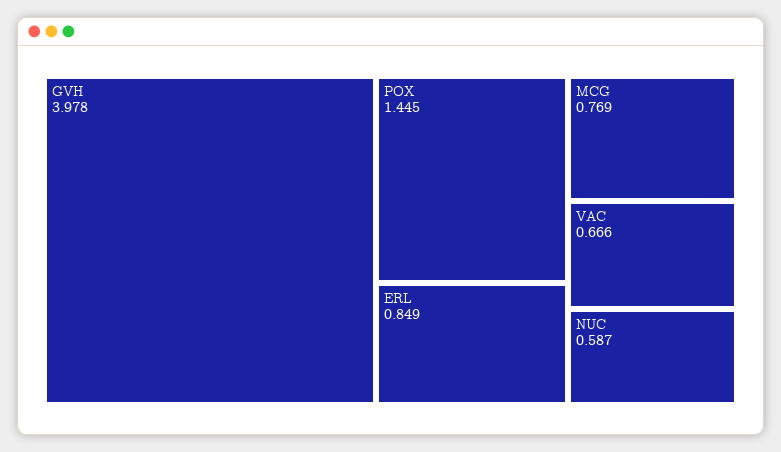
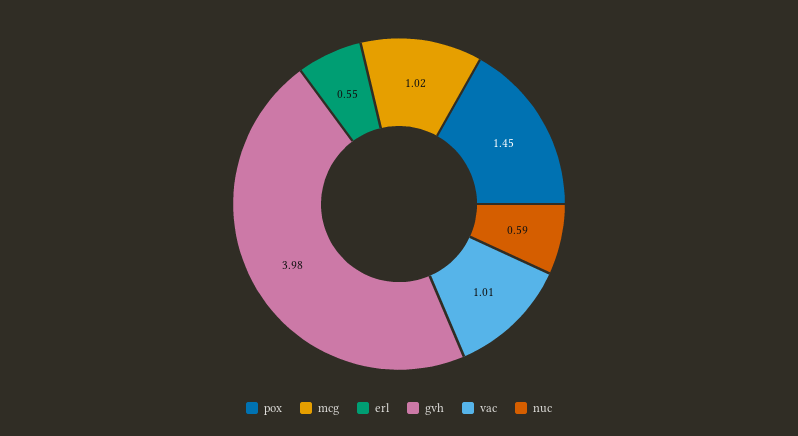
  {
    "GVH": 3.978,
    "POX": 1.445,
-   "ERL": 0.849,
+   "ERL": 0.55,
-   "MCG": 0.769,
+   "MCG": 1.02,
-   "VAC": 0.666,
+   "VAC": 1.01,
    "NUC": 0.587
  }

